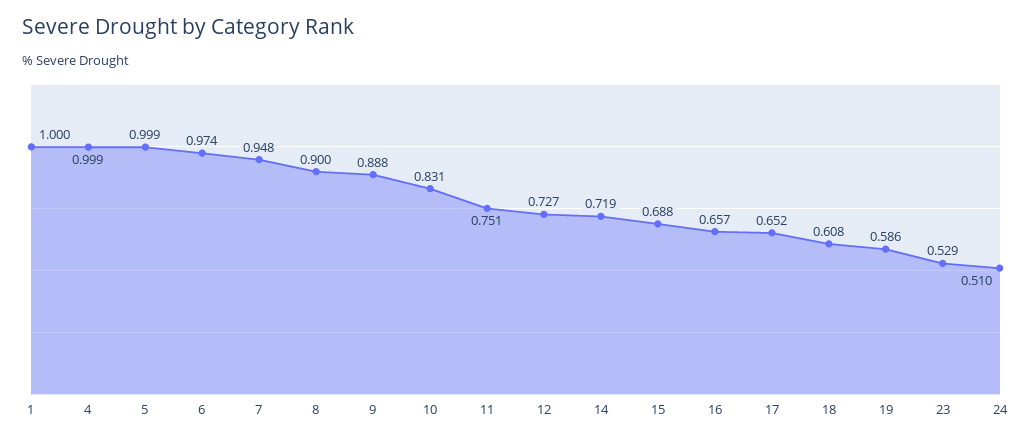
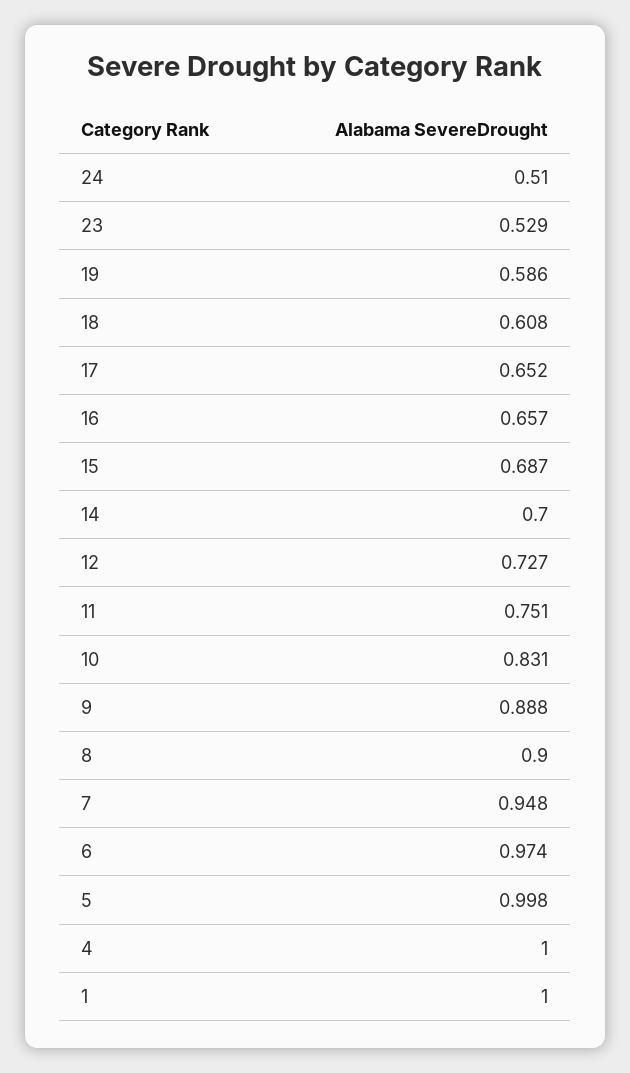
  {
    "1": 1,
-   "4": 0.999,
+   "4": 1,
-   "5": 0.999,
+   "5": 0.998,
    "6": 0.974,
    "7": 0.948,
    "8": 0.9,
    "9": 0.888,
    "10": 0.831,
    "11": 0.751,
    "12": 0.727,
-   "14": 0.719,
+   "14": 0.7,
-   "15": 0.688,
+   "15": 0.687,
    "16": 0.657,
    "17": 0.652,
    "18": 0.608,
    "19": 0.586,
    "23": 0.529,
    "24": 0.51
  }

